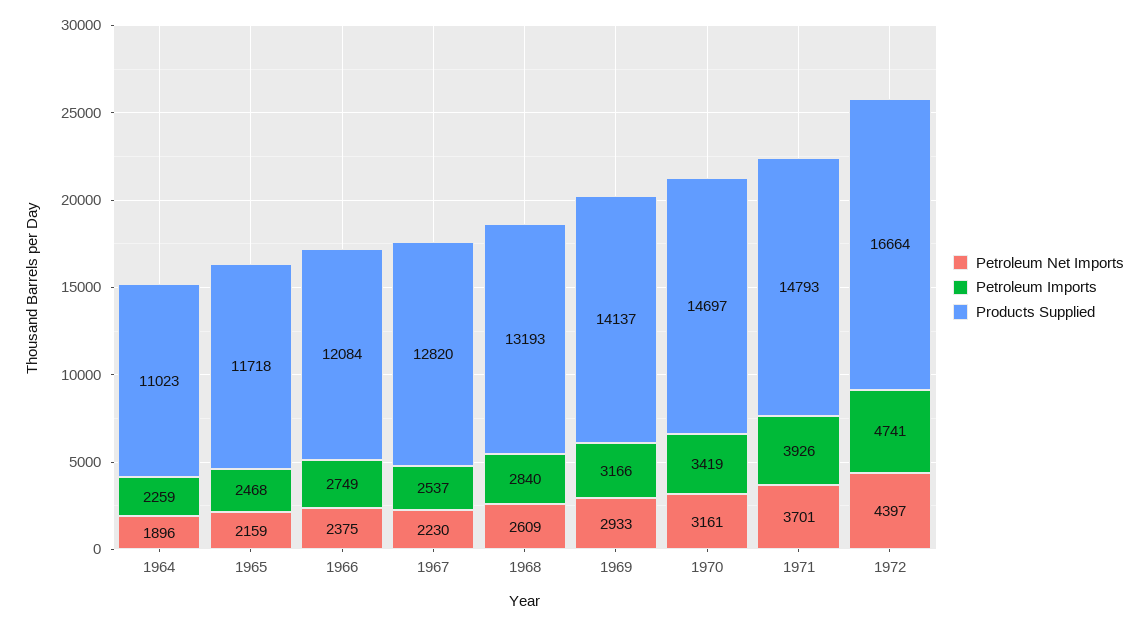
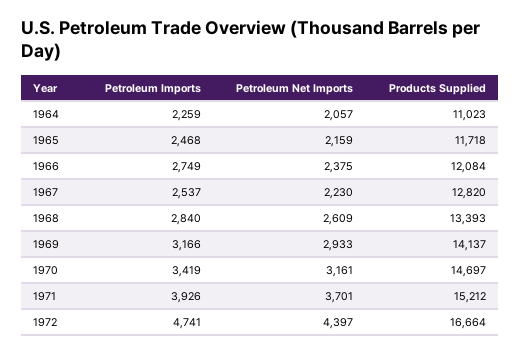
  {
    "Petroleum Net Imports": {
-     "1964": 1896,
+     "1964": 2057,
      "1965": 2159,
      "1966": 2375,
      "1967": 2230,
      "1968": 2609,
      "1969": 2933,
      "1970": 3161,
      "1971": 3701,
      "1972": 4397
    },
    "Petroleum Imports": {
      "1964": 2259,
      "1965": 2468,
      "1966": 2749,
      "1967": 2537,
      "1968": 2840,
      "1969": 3166,
      "1970": 3419,
      "1971": 3926,
      "1972": 4741
    },
    "Products Supplied": {
      "1964": 11023,
      "1965": 11718,
      "1966": 12084,
      "1967": 12820,
-     "1968": 13193,
+     "1968": 13393,
      "1969": 14137,
      "1970": 14697,
-     "1971": 14793,
+     "1971": 15212,
      "1972": 16664
    }
  }

